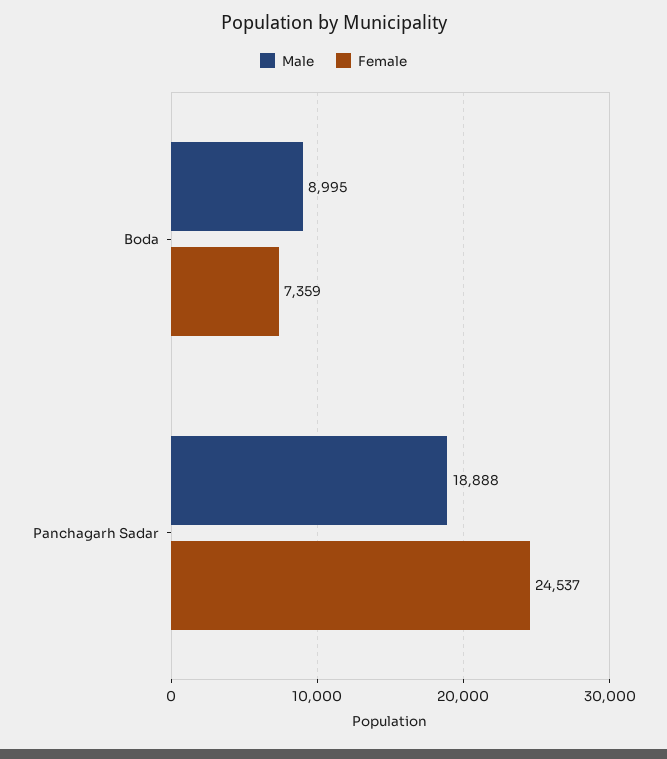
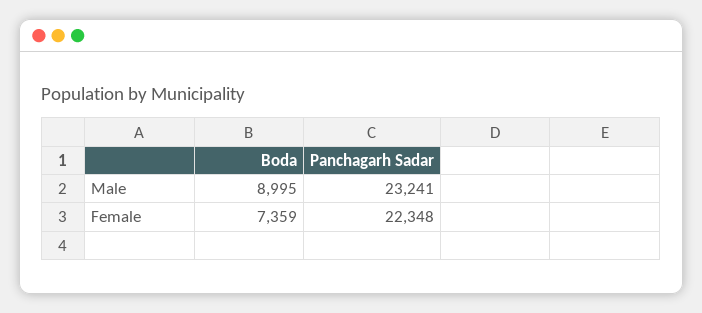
  {
    "Male": {
      "Boda": 8995,
-     "Panchagarh Sadar": 18888
+     "Panchagarh Sadar": 23241
    },
    "Female": {
      "Boda": 7359,
-     "Panchagarh Sadar": 24537
+     "Panchagarh Sadar": 22348
    }
  }

